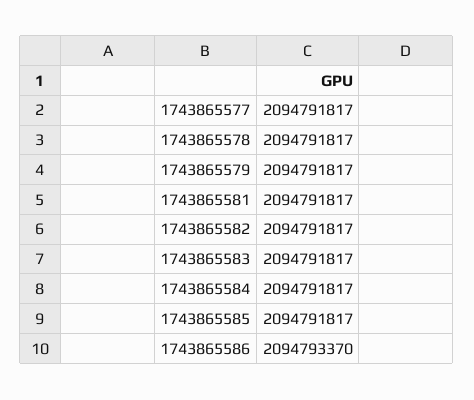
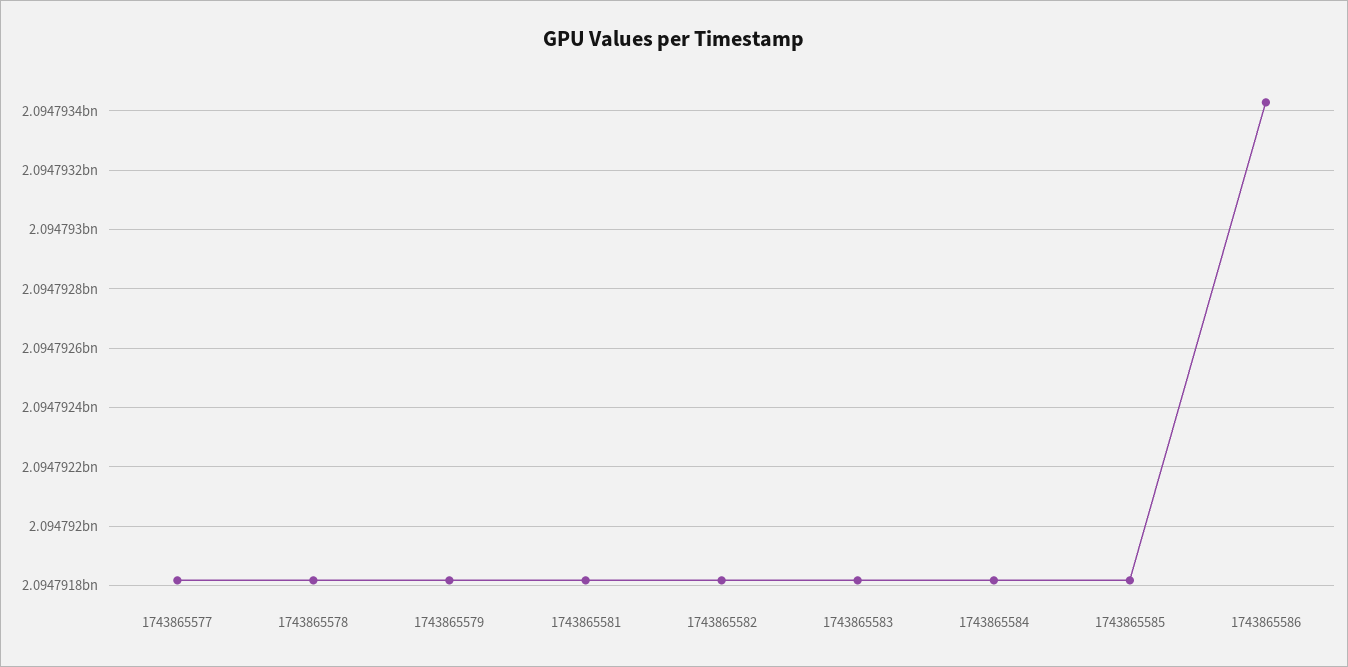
  {
    "1743865577": 2094791817,
    "1743865578": 2094791817,
    "1743865579": 2094791817,
    "1743865581": 2094791817,
    "1743865582": 2094791817,
    "1743865583": 2094791817,
    "1743865584": 2094791817,
    "1743865585": 2094791817,
-   "1743865586": 2094793370
+   "1743865586": 2094793425
  }

